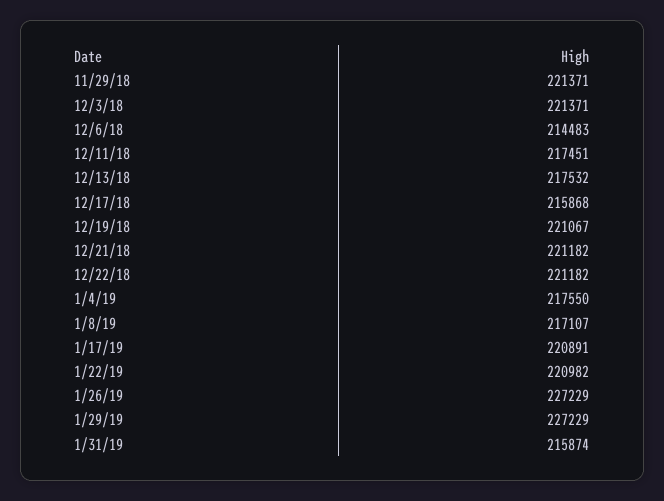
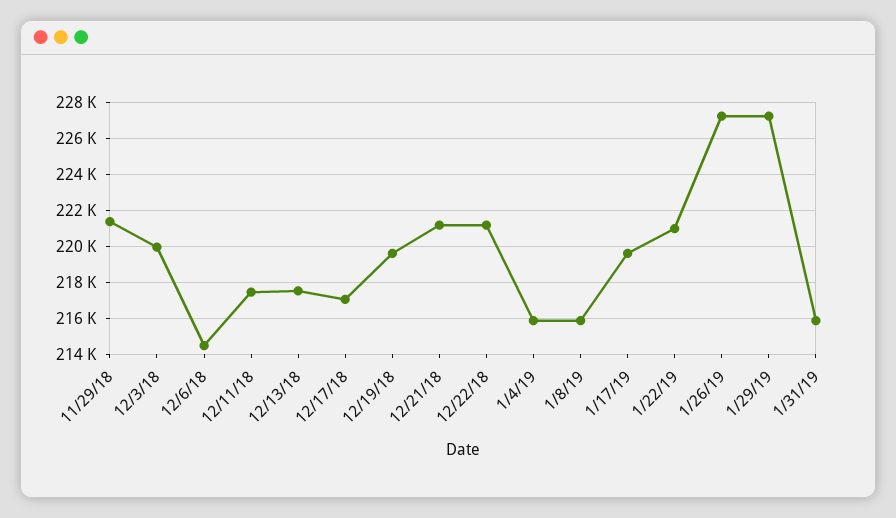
  {
    "11/29/18": 221371,
-   "12/3/18": 221371,
+   "12/3/18": 220000,
    "12/6/18": 214483,
    "12/11/18": 217451,
    "12/13/18": 217532,
-   "12/17/18": 215868,
+   "12/17/18": 217000,
-   "12/19/18": 221067,
+   "12/19/18": 219500,
    "12/21/18": 221182,
    "12/22/18": 221182,
-   "1/4/19": 217550,
+   "1/4/19": 216000,
-   "1/8/19": 217107,
+   "1/8/19": 216000,
-   "1/17/19": 220891,
+   "1/17/19": 219500,
    "1/22/19": 220982,
    "1/26/19": 227229,
    "1/29/19": 227229,
    "1/31/19": 215874
  }

